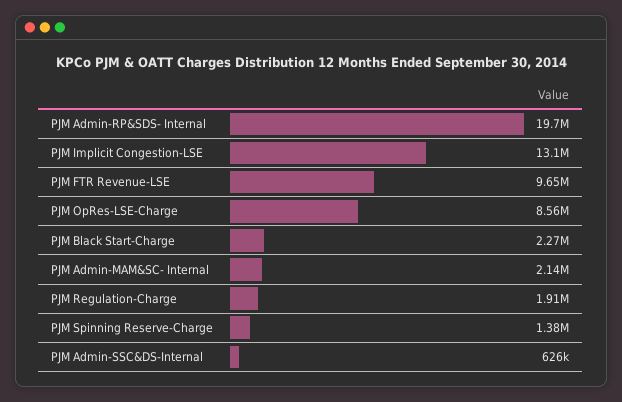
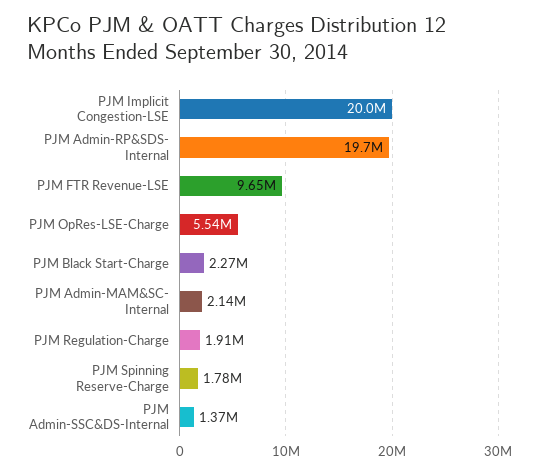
  {
    "PJM Admin-RP&SDS- Internal": 19700000,
-   "PJM Implicit Congestion-LSE": 13100000,
+   "PJM Implicit Congestion-LSE": 20000000,
    "PJM FTR Revenue-LSE": 9650000,
-   "PJM OpRes-LSE-Charge": 8560000,
+   "PJM OpRes-LSE-Charge": 5540000,
    "PJM Black Start-Charge": 2270000,
    "PJM Admin-MAM&SC- Internal": 2140000,
    "PJM Regulation-Charge": 1910000,
-   "PJM Spinning Reserve-Charge": 1380000,
+   "PJM Spinning Reserve-Charge": 1780000,
-   "PJM Admin-SSC&DS-Internal": 626000
+   "PJM Admin-SSC&DS-Internal": 1370000
  }

